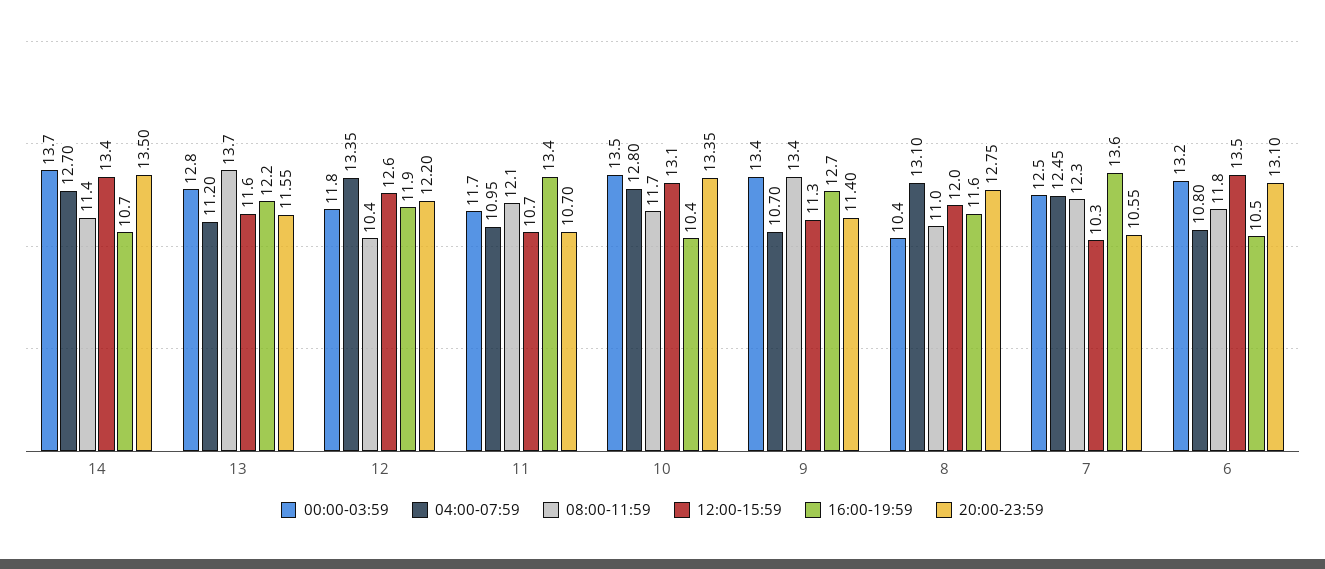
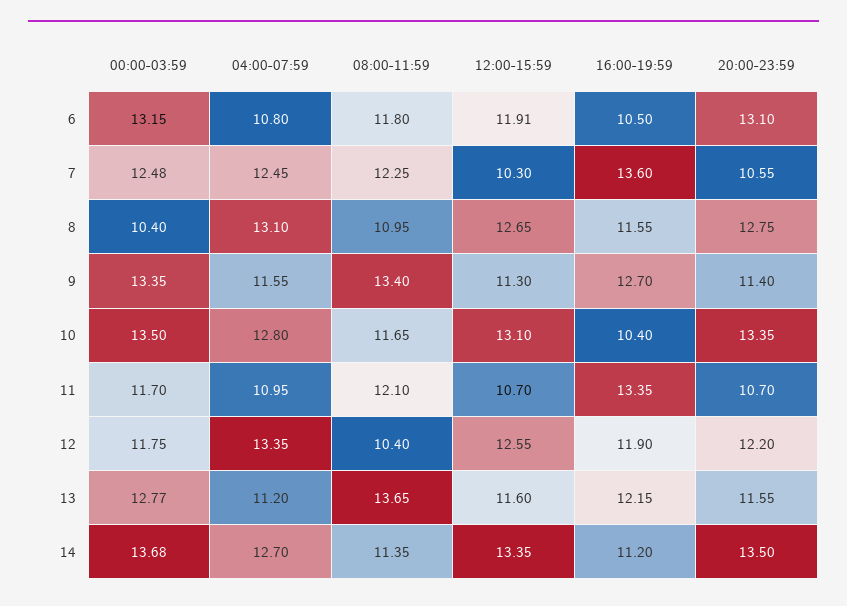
  {
    "00:00-03:59": {
      "14": 13.68,
      "13": 12.77,
      "12": 11.75,
      "11": 11.7,
      "10": 13.5,
      "9": 13.35,
      "8": 10.4,
      "7": 12.48,
      "6": 13.15
    },
    "04:00-07:59": {
      "14": 12.7,
      "13": 11.2,
      "12": 13.35,
      "11": 10.95,
      "10": 12.8,
-     "9": 10.7,
+     "9": 11.55,
      "8": 13.1,
      "7": 12.45,
      "6": 10.8
    },
    "08:00-11:59": {
      "14": 11.35,
      "13": 13.65,
      "12": 10.4,
      "11": 12.1,
      "10": 11.65,
      "9": 13.4,
      "8": 10.95,
      "7": 12.25,
      "6": 11.8
    },
    "12:00-15:59": {
      "14": 13.35,
      "13": 11.6,
      "12": 12.55,
      "11": 10.7,
      "10": 13.1,
      "9": 11.3,
-     "8": 12,
+     "8": 12.65,
      "7": 10.3,
-     "6": 13.5
+     "6": 11.91
    },
    "16:00-19:59": {
-     "14": 10.7,
+     "14": 11.2,
      "13": 12.15,
      "12": 11.9,
      "11": 13.35,
      "10": 10.4,
      "9": 12.7,
      "8": 11.55,
      "7": 13.6,
      "6": 10.5
    },
    "20:00-23:59": {
      "14": 13.5,
      "13": 11.55,
      "12": 12.2,
      "11": 10.7,
      "10": 13.35,
      "9": 11.4,
      "8": 12.75,
      "7": 10.55,
      "6": 13.1
    }
  }

